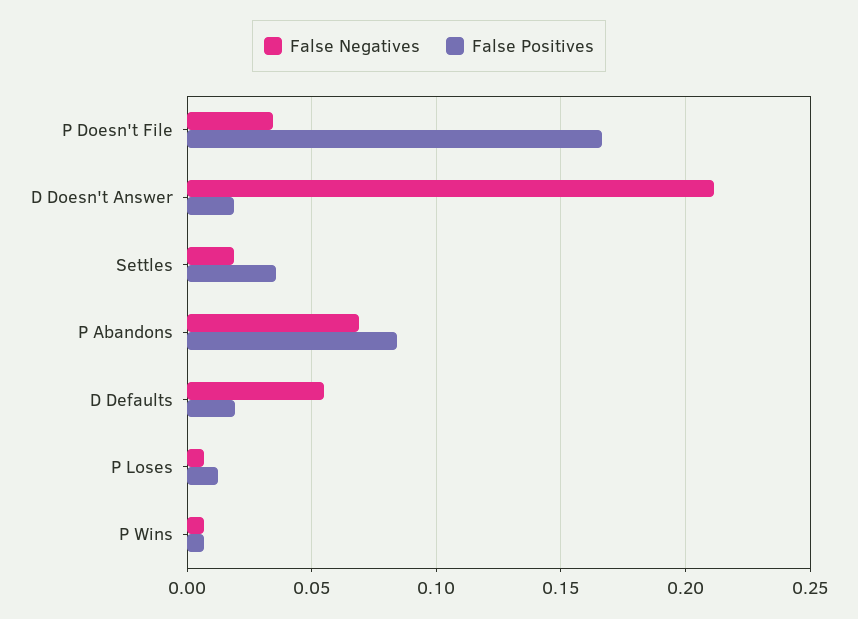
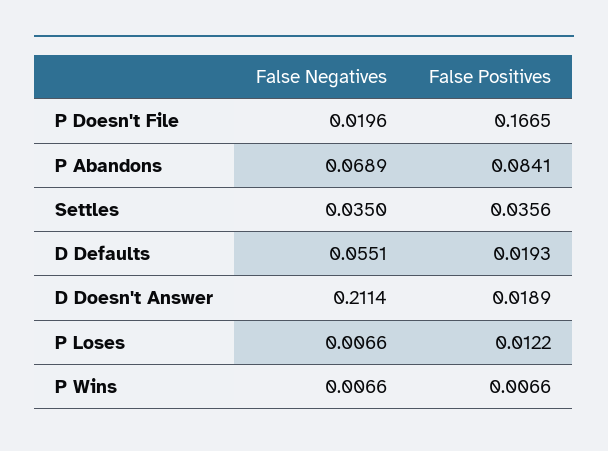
  {
    "False Negatives": {
-     "P Doesn't File": 0.035,
+     "P Doesn't File": 0.0196,
      "D Doesn't Answer": 0.2114,
-     "Settles": 0.02,
+     "Settles": 0.035,
      "P Abandons": 0.0689,
      "D Defaults": 0.0551,
      "P Loses": 0.0066,
      "P Wins": 0.0066
    },
    "False Positives": {
      "P Doesn't File": 0.1665,
      "D Doesn't Answer": 0.0189,
      "Settles": 0.0356,
      "P Abandons": 0.0841,
      "D Defaults": 0.0193,
      "P Loses": 0.0122,
      "P Wins": 0.0066
    }
  }

